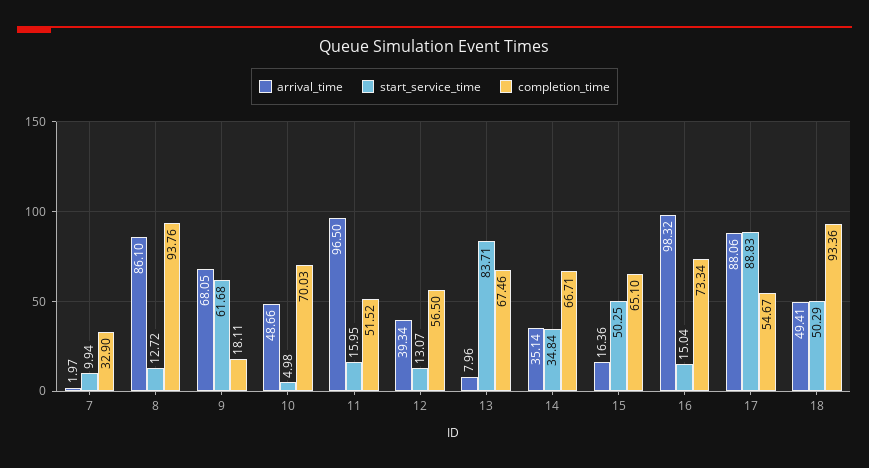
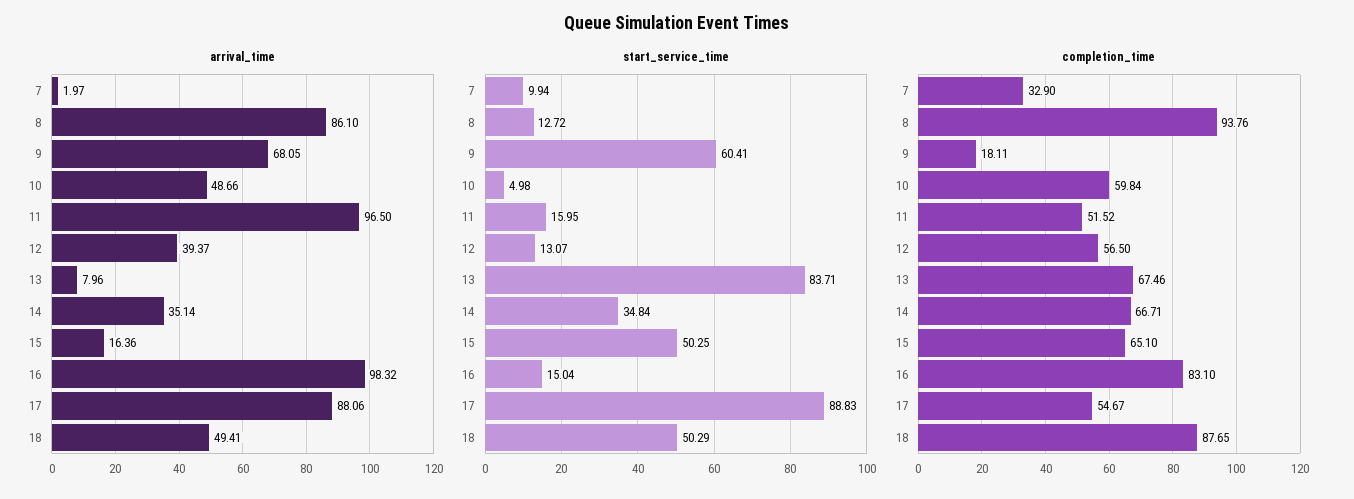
  {
    "arrival_time": {
      "7": 1.97,
      "8": 86.1,
      "9": 68.05,
      "10": 48.66,
      "11": 96.5,
-     "12": 39.34,
+     "12": 39.37,
      "13": 7.96,
      "14": 35.14,
      "15": 16.36,
      "16": 98.32,
      "17": 88.06,
      "18": 49.41
    },
    "start_service_time": {
      "7": 9.94,
      "8": 12.72,
-     "9": 61.68,
+     "9": 60.41,
      "10": 4.98,
      "11": 15.95,
      "12": 13.07,
      "13": 83.71,
      "14": 34.84,
      "15": 50.25,
      "16": 15.04,
      "17": 88.83,
      "18": 50.29
    },
    "completion_time": {
      "7": 32.9,
      "8": 93.76,
      "9": 18.11,
-     "10": 70.03,
+     "10": 59.84,
      "11": 51.52,
      "12": 56.5,
      "13": 67.46,
      "14": 66.71,
      "15": 65.1,
-     "16": 73.34,
+     "16": 83.1,
      "17": 54.67,
-     "18": 93.36
+     "18": 87.65
    }
  }

